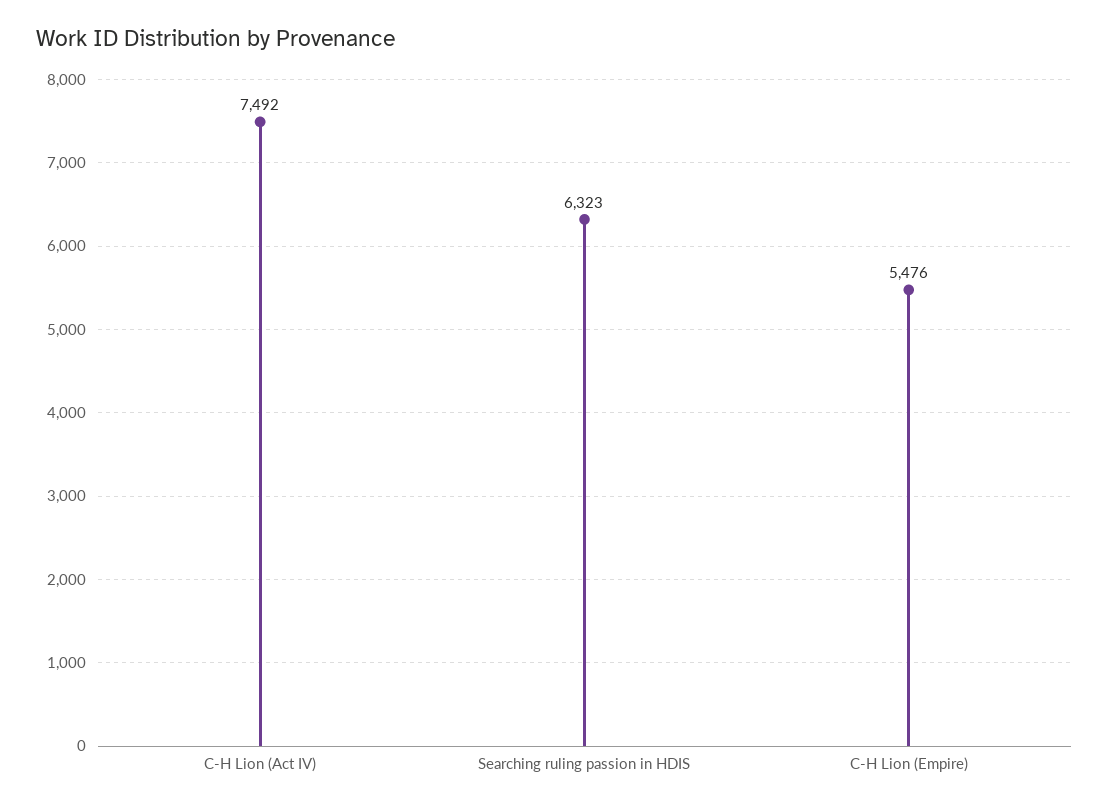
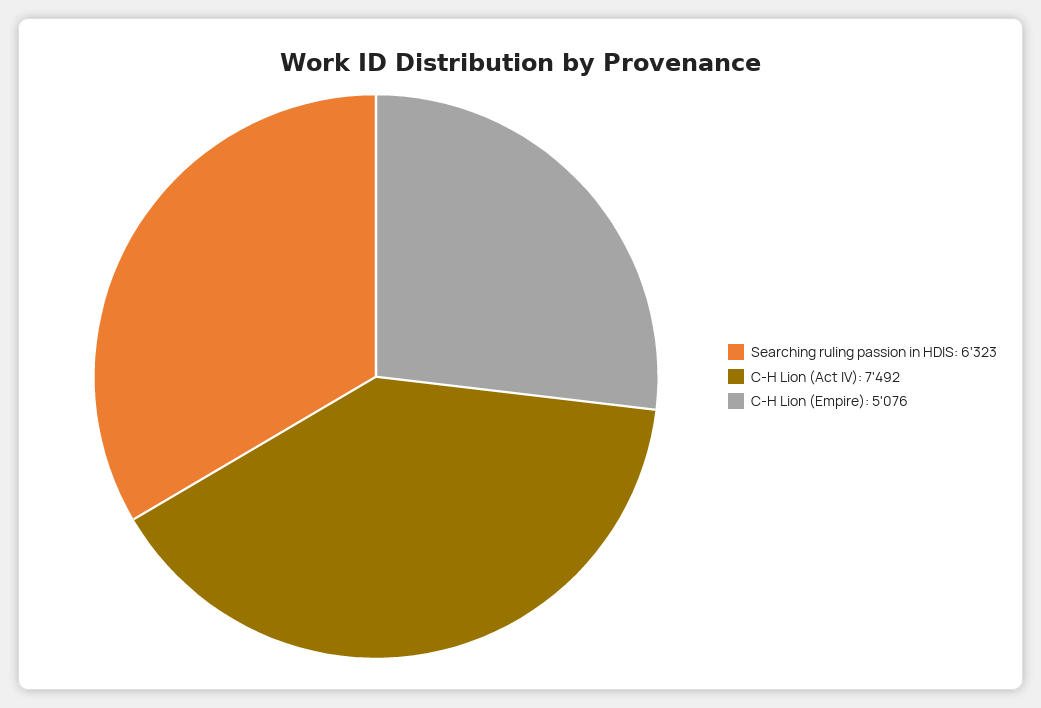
  {
    "C-H Lion (Act IV)": 7492,
    "Searching ruling passion in HDIS": 6323,
-   "C-H Lion (Empire)": 5476
+   "C-H Lion (Empire)": 5076
  }

